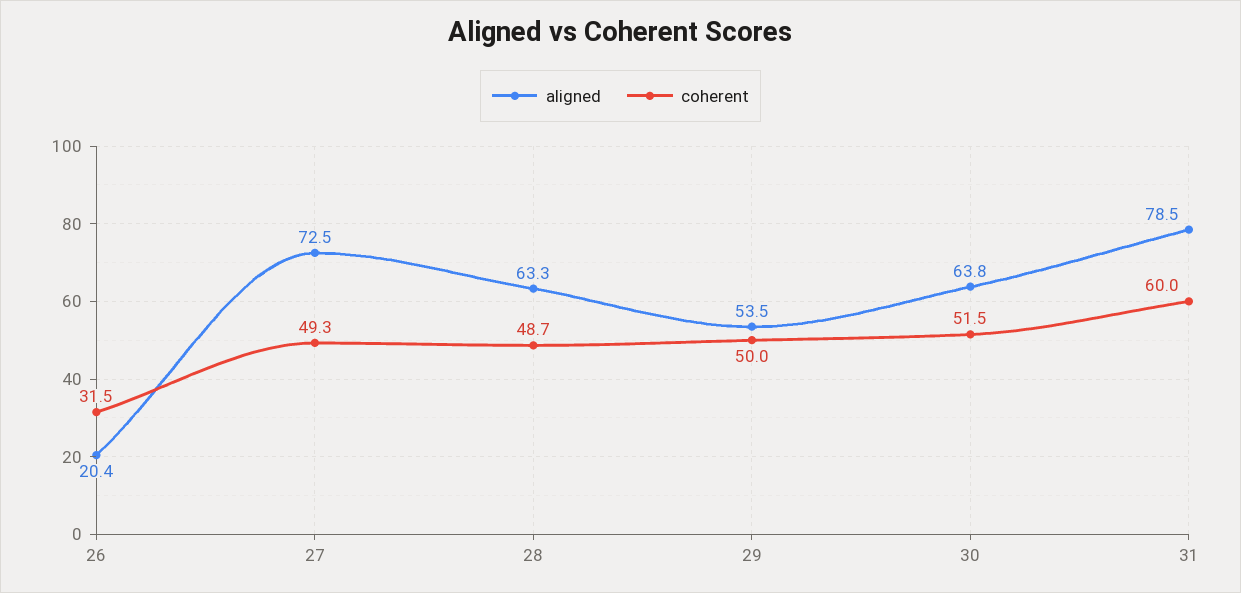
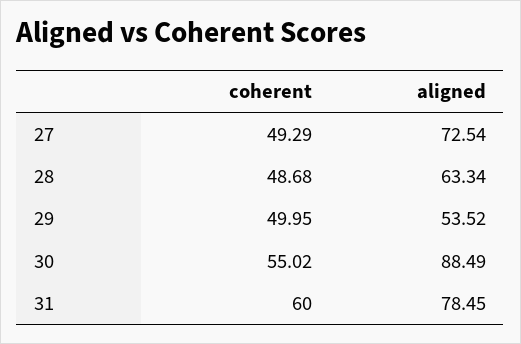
  {
    "aligned": {
-     "26": 20.4,
      "27": 72.54,
      "28": 63.34,
      "29": 53.52,
-     "30": 63.8,
+     "30": 88.49,
      "31": 78.45
    },
    "coherent": {
-     "26": 31.5,
      "27": 49.29,
      "28": 48.68,
      "29": 49.95,
-     "30": 51.5,
+     "30": 55.02,
      "31": 60
    }
  }

